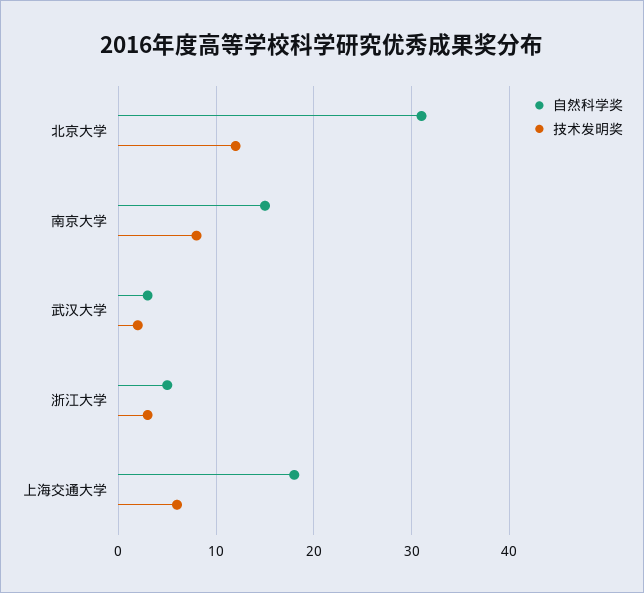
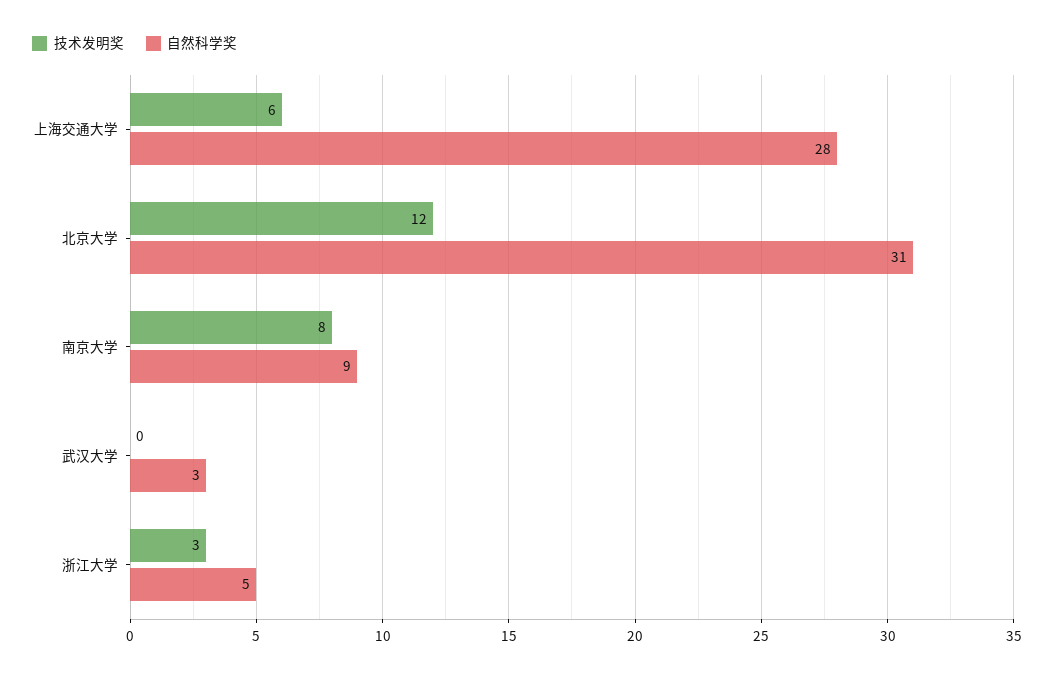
  {
    "自然科学奖": {
      "北京大学": 31,
-     "南京大学": 15,
+     "南京大学": 9,
      "武汉大学": 3,
      "浙江大学": 5,
-     "上海交通大学": 18
+     "上海交通大学": 28
    },
    "技术发明奖": {
      "北京大学": 12,
      "南京大学": 8,
-     "武汉大学": 2,
+     "武汉大学": 0,
      "浙江大学": 3,
      "上海交通大学": 6
    }
  }

